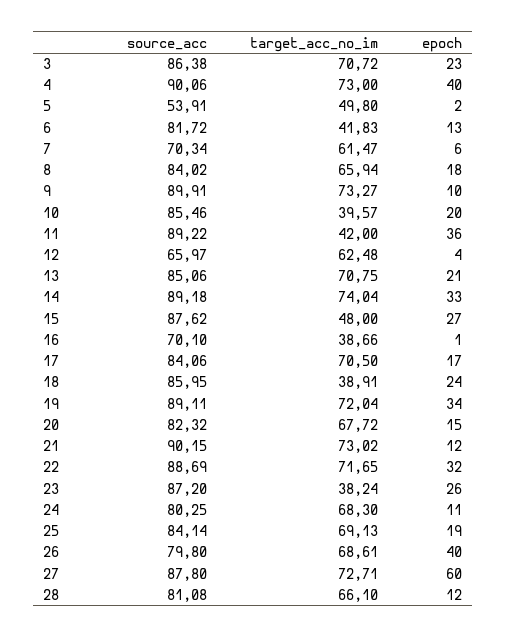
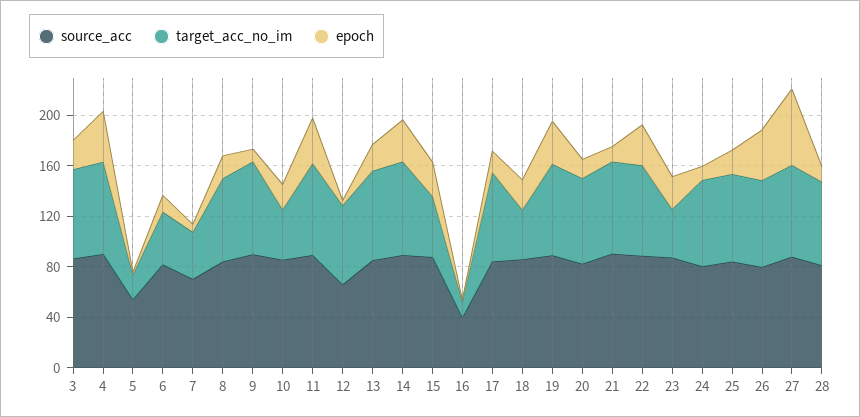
  {
    "source_acc": {
      "3": 86.38,
      "4": 90.06,
      "5": 53.91,
      "6": 81.72,
      "7": 70.34,
      "8": 84.02,
      "9": 89.91,
      "10": 85.46,
      "11": 89.22,
      "12": 65.97,
      "13": 85.06,
      "14": 89.18,
      "15": 87.62,
-     "16": 70.1,
+     "16": 40,
      "17": 84.06,
      "18": 85.95,
      "19": 89.11,
      "20": 82.32,
      "21": 90.15,
      "22": 88.69,
      "23": 87.2,
      "24": 80.25,
      "25": 84.14,
      "26": 79.8,
      "27": 87.8,
      "28": 81.08
    },
    "target_acc_no_im": {
      "3": 70.72,
      "4": 73,
-     "5": 49.8,
+     "5": 20,
      "6": 41.83,
-     "7": 61.47,
+     "7": 40,
      "8": 65.94,
      "9": 73.27,
      "10": 39.57,
-     "11": 42,
+     "11": 70,
      "12": 62.48,
      "13": 70.75,
      "14": 74.04,
      "15": 48,
-     "16": 38.66,
+     "16": 10,
      "17": 70.5,
      "18": 38.91,
      "19": 72.04,
      "20": 67.72,
      "21": 73.02,
      "22": 71.65,
      "23": 38.24,
      "24": 68.3,
      "25": 69.13,
      "26": 68.61,
      "27": 72.71,
      "28": 66.1
    },
    "epoch": {
      "3": 23,
      "4": 40,
      "5": 2,
      "6": 13,
      "7": 6,
      "8": 18,
      "9": 10,
      "10": 20,
      "11": 36,
      "12": 4,
      "13": 21,
      "14": 33,
      "15": 27,
      "16": 1,
      "17": 17,
      "18": 24,
      "19": 34,
      "20": 15,
      "21": 12,
      "22": 32,
      "23": 26,
      "24": 11,
      "25": 19,
      "26": 40,
      "27": 60,
      "28": 12
    }
  }

